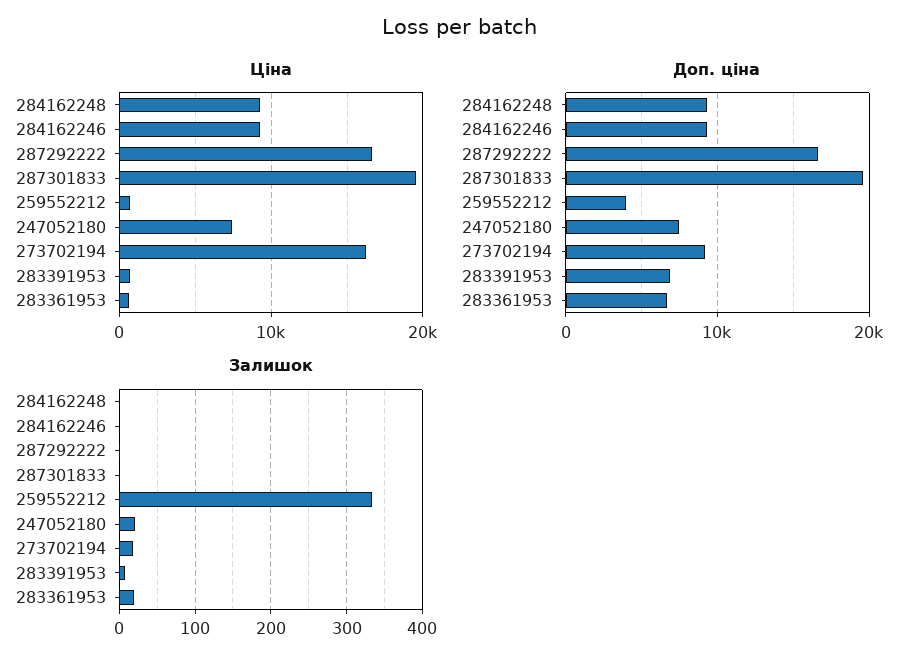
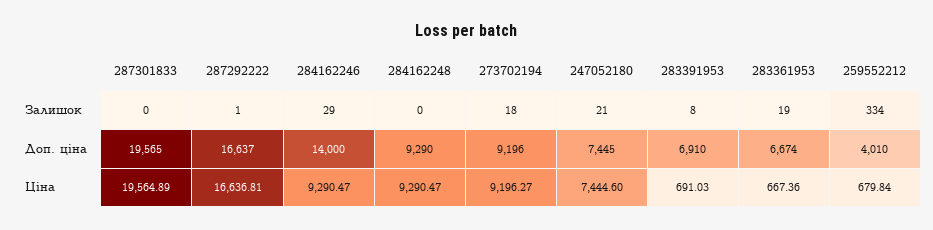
  {
    "Ціна": {
      "284162248": 9290.47,
      "284162246": 9290.47,
      "287292222": 16636.81,
      "287301833": 19564.89,
      "259552212": 679.84,
      "247052180": 7444.6,
-     "273702194": 16000,
+     "273702194": 9196.27,
      "283391953": 691.03,
      "283361953": 667.36
    },
    "Доп. ціна": {
      "284162248": 9290,
-     "284162246": 9000,
+     "284162246": 14000,
      "287292222": 16637,
      "287301833": 19565,
      "259552212": 4010,
      "247052180": 7445,
      "273702194": 9196,
      "283391953": 6910,
      "283361953": 6674
    },
    "Залишок": {
      "284162248": 0,
-     "284162246": 0,
+     "284162246": 29,
      "287292222": 1,
      "287301833": 0,
      "259552212": 334,
      "247052180": 21,
      "273702194": 18,
      "283391953": 8,
      "283361953": 19
    }
  }

